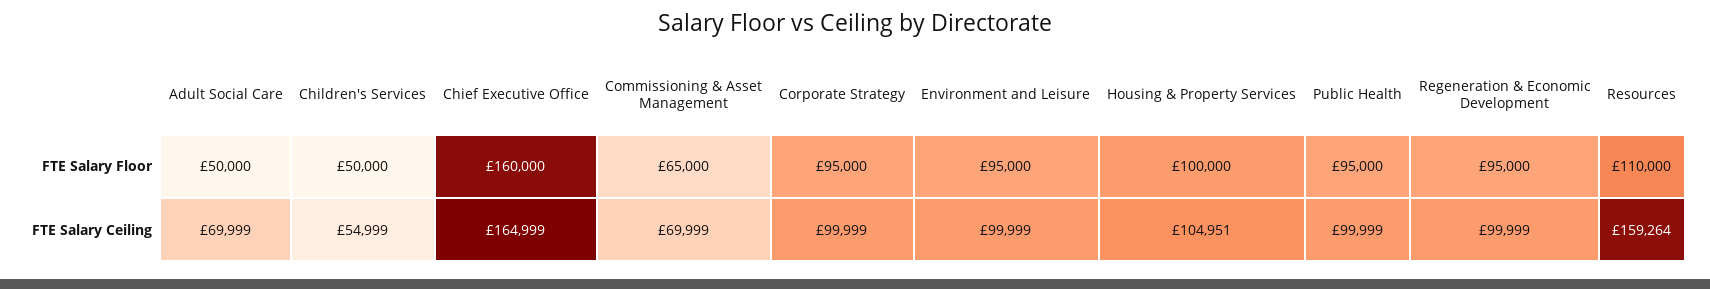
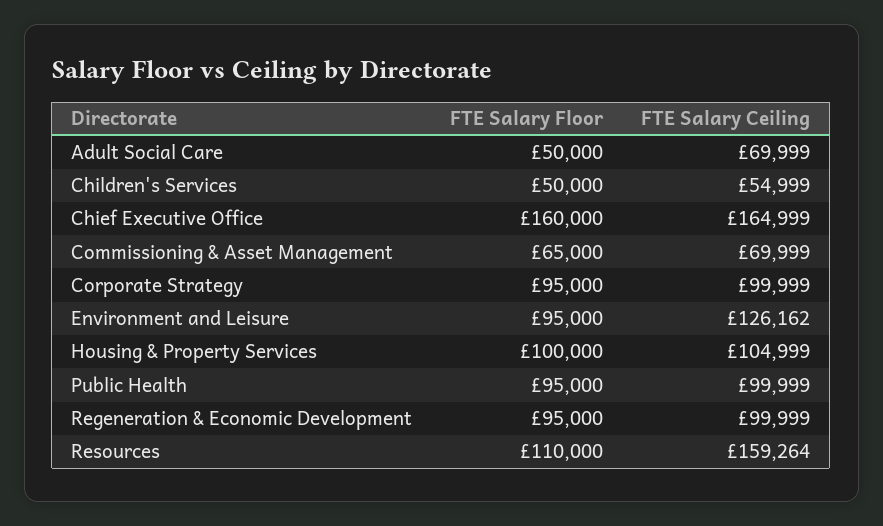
  {
    "Adult Social Care": {
      "FTE Salary Floor": 50000,
      "FTE Salary Ceiling": 69999
    },
    "Children's Services": {
      "FTE Salary Floor": 50000,
      "FTE Salary Ceiling": 54999
    },
    "Chief Executive Office": {
      "FTE Salary Floor": 160000,
      "FTE Salary Ceiling": 164999
    },
    "Commissioning & Asset Management": {
      "FTE Salary Floor": 65000,
      "FTE Salary Ceiling": 69999
    },
    "Corporate Strategy": {
      "FTE Salary Floor": 95000,
      "FTE Salary Ceiling": 99999
    },
    "Environment and Leisure": {
      "FTE Salary Floor": 95000,
-     "FTE Salary Ceiling": 99999
+     "FTE Salary Ceiling": 126162
    },
    "Housing & Property Services": {
      "FTE Salary Floor": 100000,
-     "FTE Salary Ceiling": 104951
+     "FTE Salary Ceiling": 104999
    },
    "Public Health": {
      "FTE Salary Floor": 95000,
      "FTE Salary Ceiling": 99999
    },
    "Regeneration & Economic Development": {
      "FTE Salary Floor": 95000,
      "FTE Salary Ceiling": 99999
    },
    "Resources": {
      "FTE Salary Floor": 110000,
      "FTE Salary Ceiling": 159264
    }
  }

